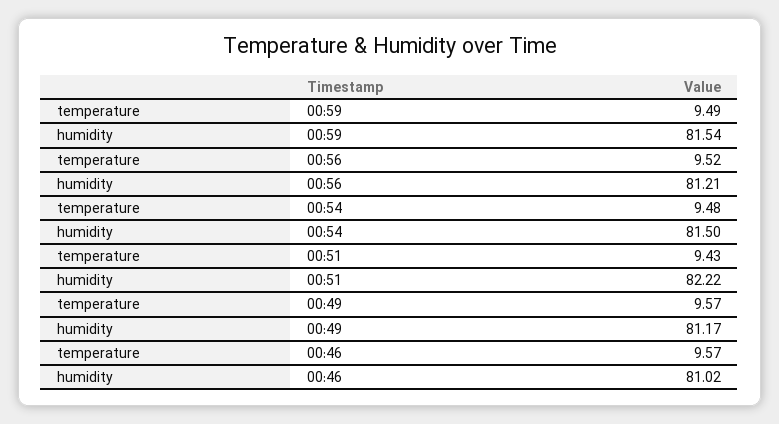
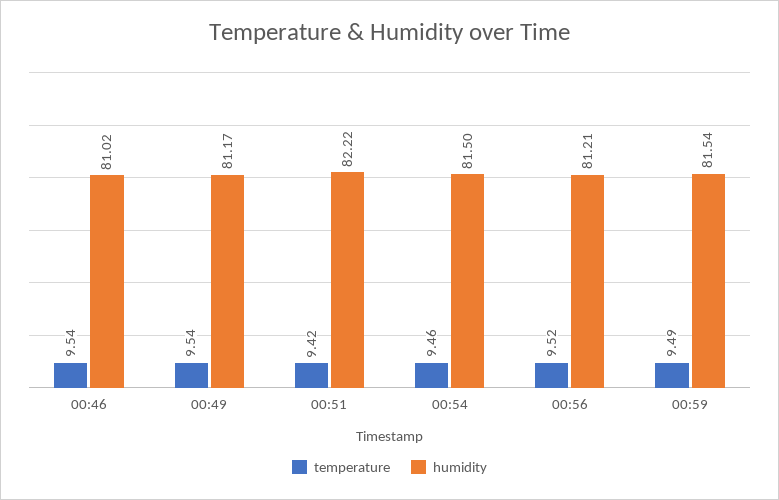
  {
    "temperature": {
      "00:59": 9.49,
      "00:56": 9.52,
-     "00:54": 9.48,
+     "00:54": 9.46,
-     "00:51": 9.43,
+     "00:51": 9.42,
-     "00:49": 9.57,
+     "00:49": 9.54,
-     "00:46": 9.57
+     "00:46": 9.54
    },
    "humidity": {
      "00:59": 81.54,
      "00:56": 81.21,
      "00:54": 81.5,
      "00:51": 82.22,
      "00:49": 81.17,
      "00:46": 81.02
    }
  }

